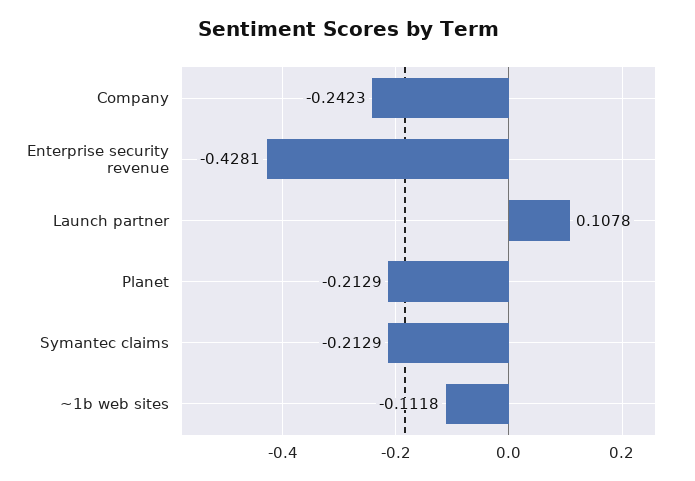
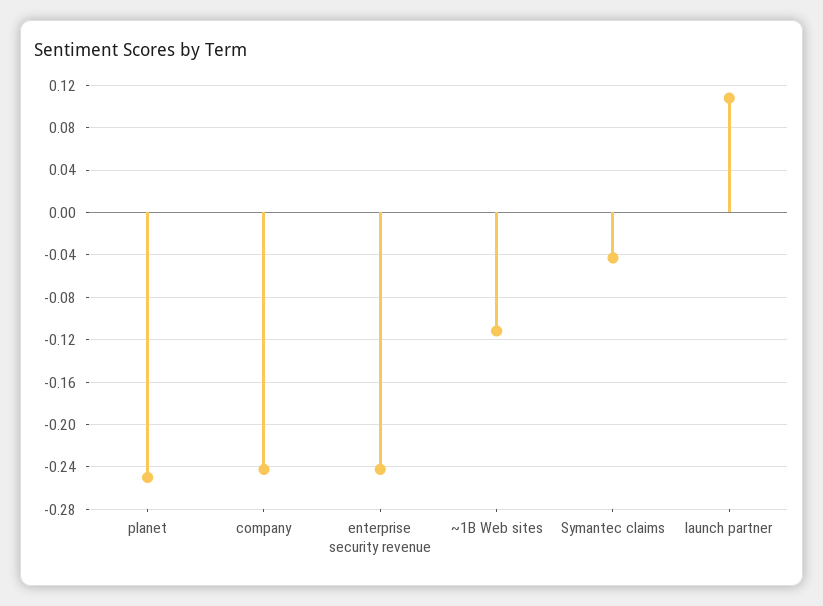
  {
    "Company": -0.2423,
-   "Enterprise security revenue": -0.4281,
+   "Enterprise security revenue": -0.24,
    "Launch partner": 0.1078,
-   "Planet": -0.2129,
+   "Planet": -0.25,
-   "Symantec claims": -0.2129,
+   "Symantec claims": -0.04,
    "~1b web sites": -0.1118
  }

